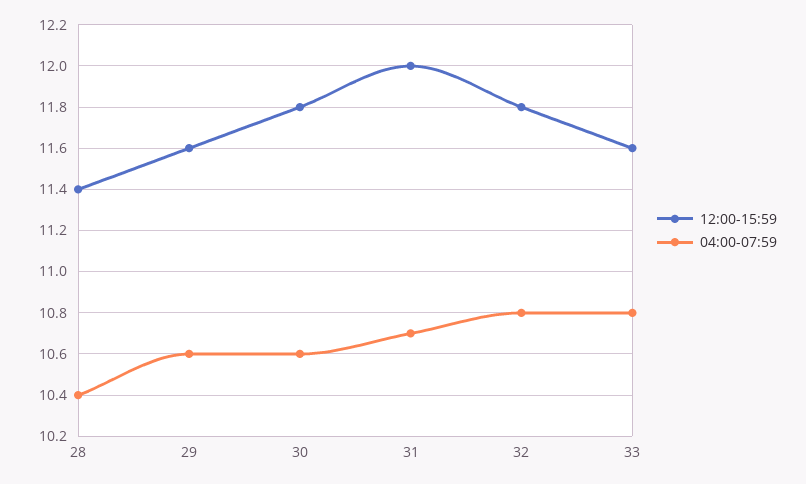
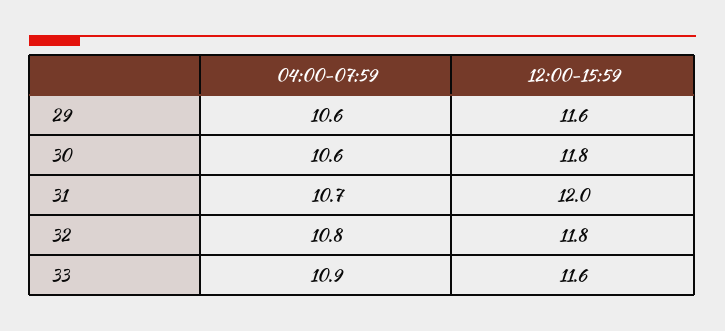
  {
    "12:00-15:59": {
-     "28": 11.4,
      "29": 11.6,
      "30": 11.8,
      "31": 12,
      "32": 11.8,
      "33": 11.6
    },
    "04:00-07:59": {
-     "28": 10.4,
      "29": 10.6,
      "30": 10.6,
      "31": 10.7,
      "32": 10.8,
-     "33": 10.8
+     "33": 10.9
    }
  }

